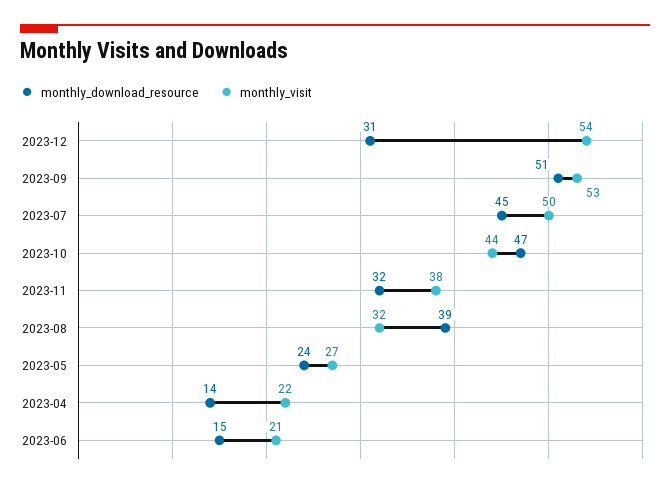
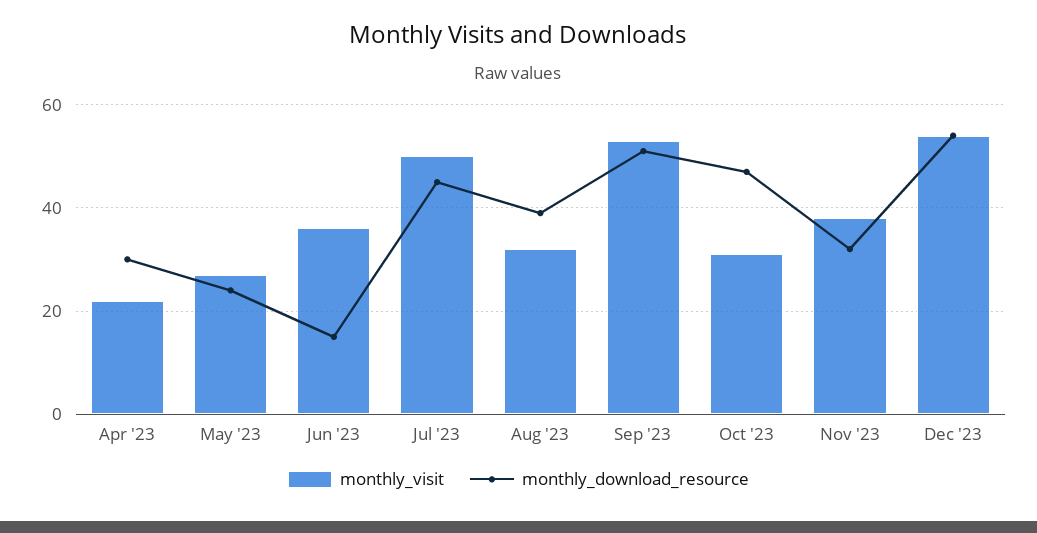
  {
    "monthly_download_resource": {
-     "2023-12": 31,
+     "2023-12": 55,
      "2023-09": 51,
      "2023-07": 45,
      "2023-10": 47,
      "2023-11": 32,
      "2023-08": 39,
      "2023-05": 24,
-     "2023-04": 14,
+     "2023-04": 30,
      "2023-06": 15
    },
    "monthly_visit": {
      "2023-12": 54,
      "2023-09": 53,
      "2023-07": 50,
-     "2023-10": 44,
+     "2023-10": 30,
      "2023-11": 38,
      "2023-08": 32,
      "2023-05": 27,
      "2023-04": 22,
-     "2023-06": 21
+     "2023-06": 35
    }
  }

